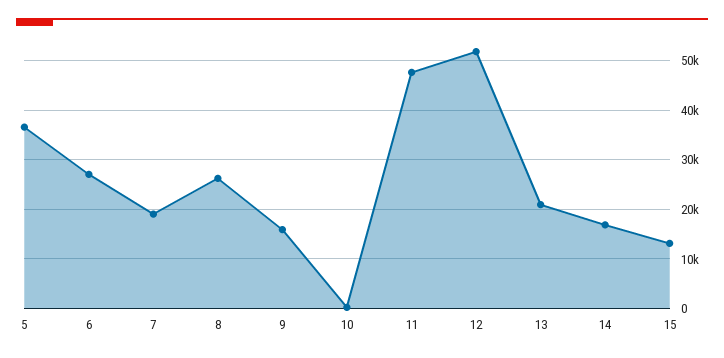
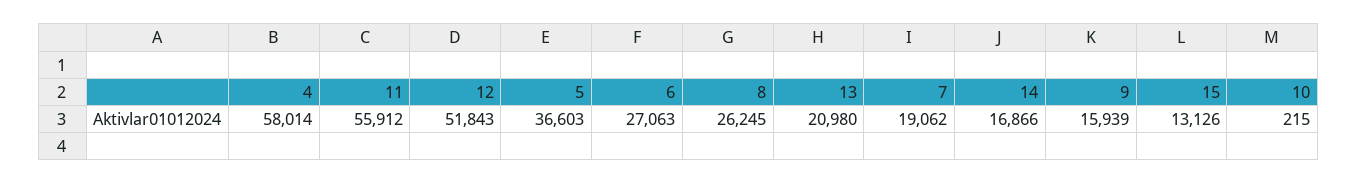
  {
    "5": 36603,
    "6": 27063,
    "7": 19062,
    "8": 26245,
    "9": 15939,
    "10": 215,
-   "11": 48000,
+   "11": 55912,
    "12": 51843,
    "13": 20980,
    "14": 16866,
-   "15": 13126
+   "15": 13126,
+   "4": 58014
  }

